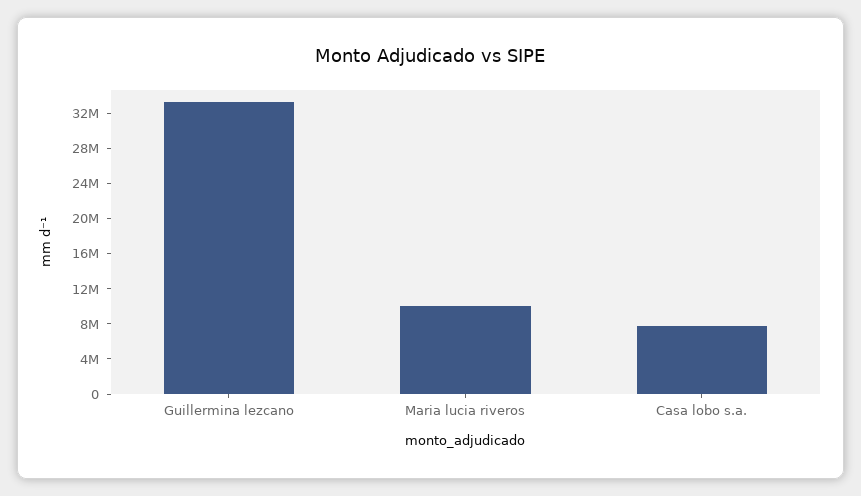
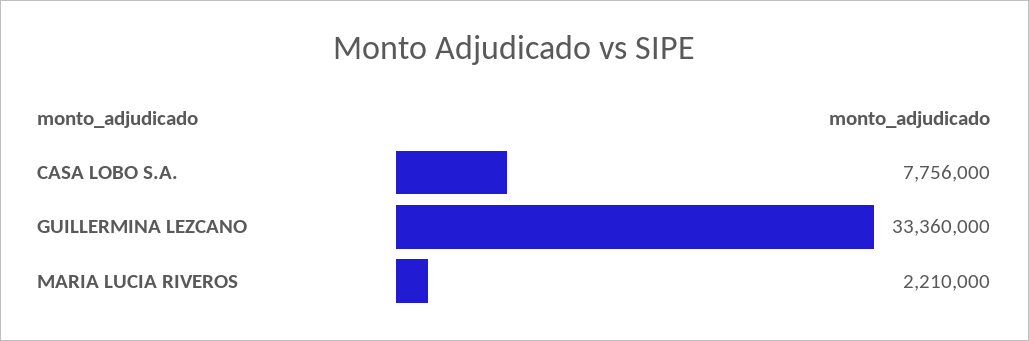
  {
    "Guillermina lezcano": 33360000,
-   "Maria lucia riveros": 10000000,
+   "Maria lucia riveros": 2210000,
    "Casa lobo s.a.": 7756000
  }

